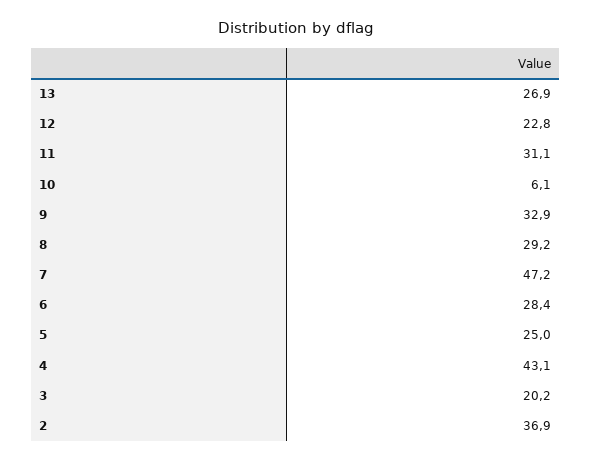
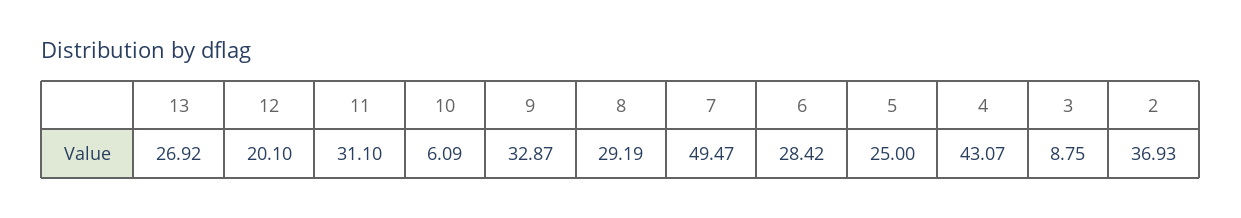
  {
    "13": 26.92,
-   "12": 22.8,
+   "12": 20.1,
    "11": 31.1,
    "10": 6.09,
    "9": 32.87,
    "8": 29.19,
-   "7": 47.2,
+   "7": 49.47,
    "6": 28.42,
    "5": 25,
    "4": 43.07,
-   "3": 20.2,
+   "3": 8.75,
    "2": 36.93
  }

